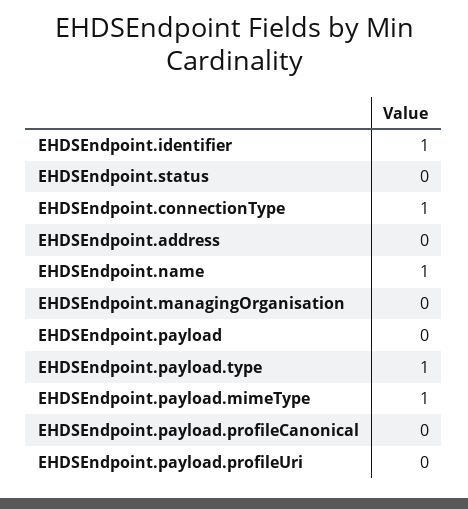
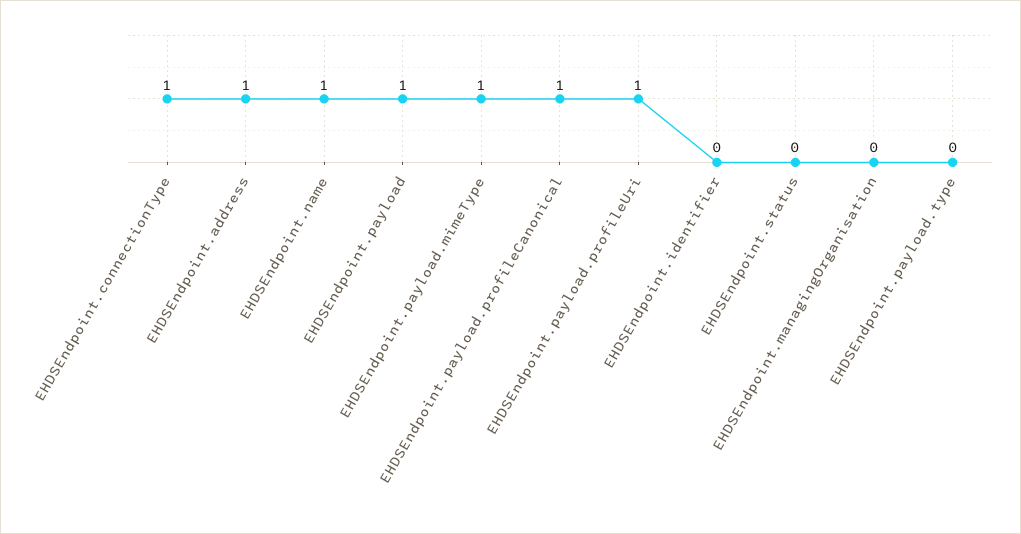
  {
-   "EHDSEndpoint.identifier": 1,
+   "EHDSEndpoint.identifier": 0,
    "EHDSEndpoint.status": 0,
    "EHDSEndpoint.connectionType": 1,
-   "EHDSEndpoint.address": 0,
+   "EHDSEndpoint.address": 1,
    "EHDSEndpoint.name": 1,
    "EHDSEndpoint.managingOrganisation": 0,
-   "EHDSEndpoint.payload": 0,
+   "EHDSEndpoint.payload": 1,
-   "EHDSEndpoint.payload.type": 1,
+   "EHDSEndpoint.payload.type": 0,
    "EHDSEndpoint.payload.mimeType": 1,
-   "EHDSEndpoint.payload.profileCanonical": 0,
+   "EHDSEndpoint.payload.profileCanonical": 1,
-   "EHDSEndpoint.payload.profileUri": 0
+   "EHDSEndpoint.payload.profileUri": 1
  }

